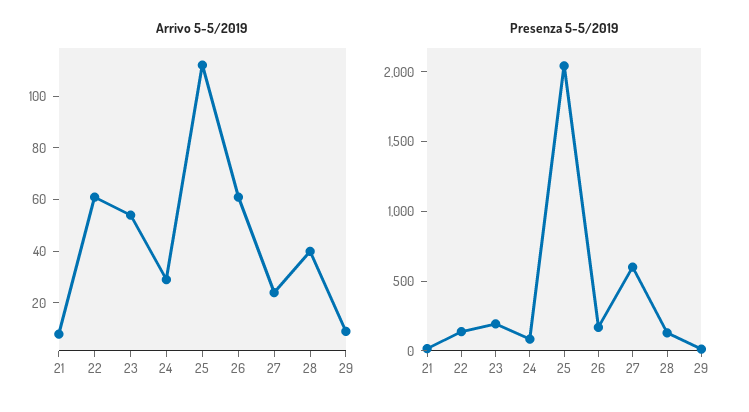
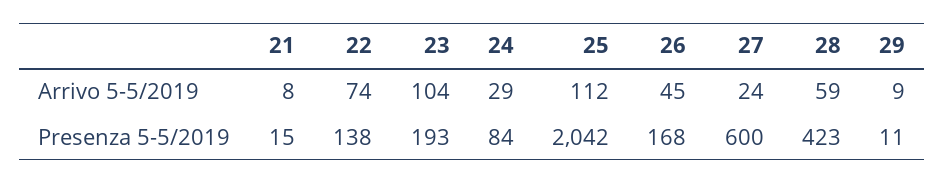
  {
    "Arrivo 5-5/2019": {
      "21": 8,
-     "22": 60,
+     "22": 74,
-     "23": 55,
+     "23": 104,
      "24": 29,
      "25": 112,
-     "26": 60,
+     "26": 45,
      "27": 24,
-     "28": 40,
+     "28": 59,
      "29": 9
    },
    "Presenza 5-5/2019": {
      "21": 15,
      "22": 138,
      "23": 193,
      "24": 84,
      "25": 2042,
      "26": 168,
      "27": 600,
-     "28": 100,
+     "28": 423,
      "29": 11
    }
  }

